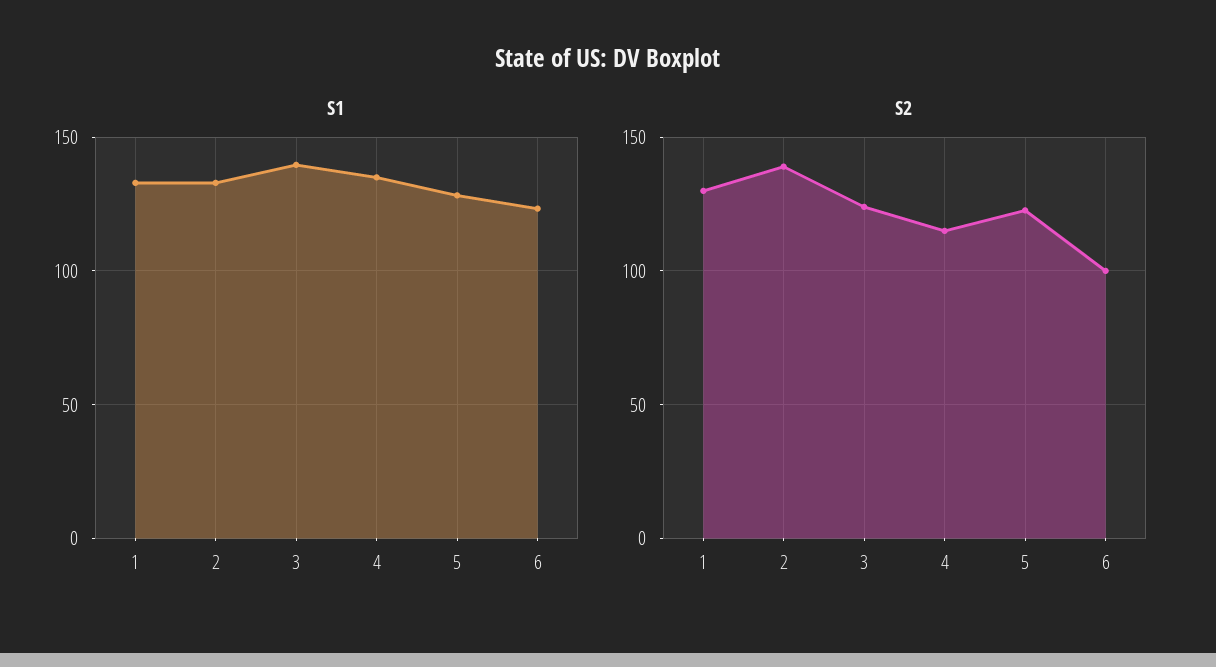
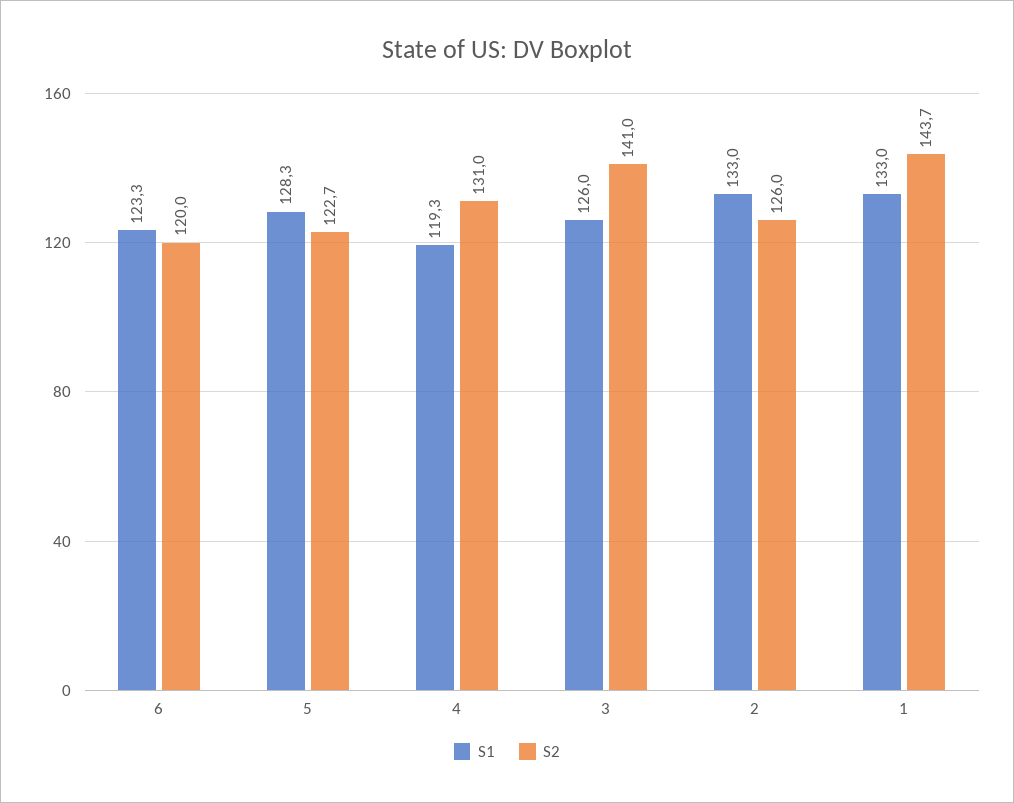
  {
    "S1": {
      "1": 133,
      "2": 133,
-     "3": 140,
+     "3": 126,
-     "4": 135,
+     "4": 119.3,
      "5": 128.3,
      "6": 123.3
    },
    "S2": {
-     "1": 130,
+     "1": 143.7,
-     "2": 140,
+     "2": 126,
-     "3": 125,
+     "3": 141,
-     "4": 115,
+     "4": 131,
      "5": 122.7,
-     "6": 100
+     "6": 120
    }
  }

